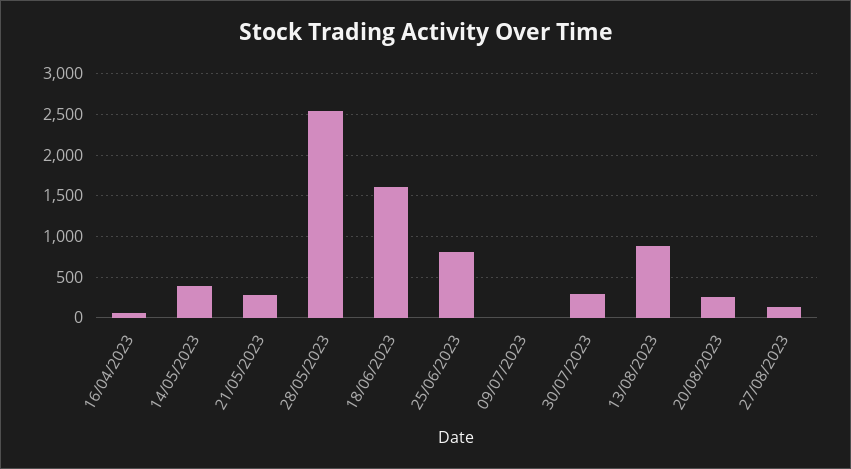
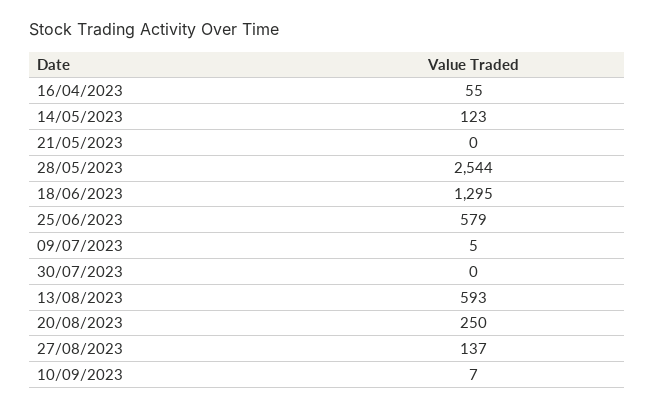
  {
    "16/04/2023": 55,
-   "14/05/2023": 400,
+   "14/05/2023": 123,
-   "21/05/2023": 300,
+   "21/05/2023": 0,
    "28/05/2023": 2544,
-   "18/06/2023": 1600,
+   "18/06/2023": 1295,
-   "25/06/2023": 800,
+   "25/06/2023": 579,
    "09/07/2023": 5,
-   "30/07/2023": 300,
+   "30/07/2023": 0,
-   "13/08/2023": 900,
+   "13/08/2023": 593,
    "20/08/2023": 250,
-   "27/08/2023": 137
+   "27/08/2023": 137,
+   "10/09/2023": 7
  }

